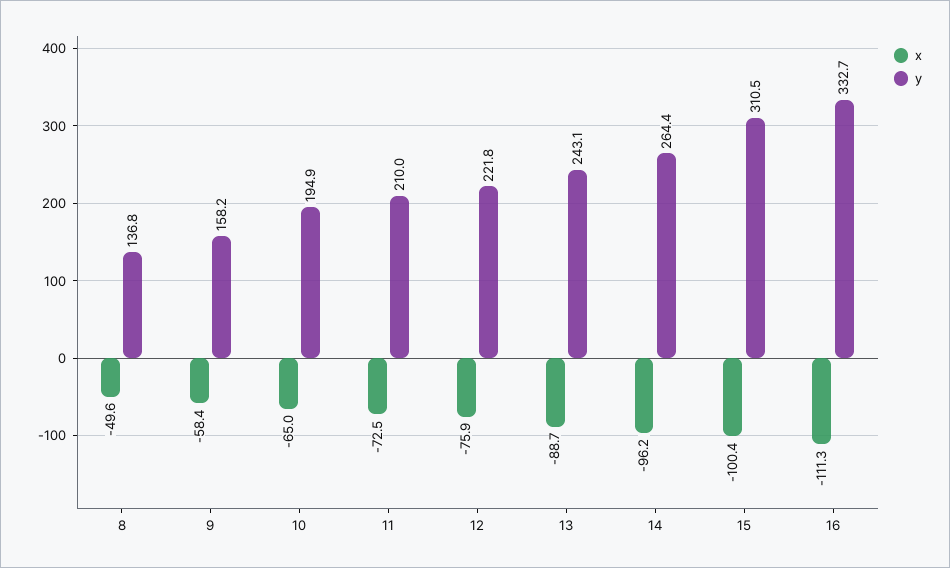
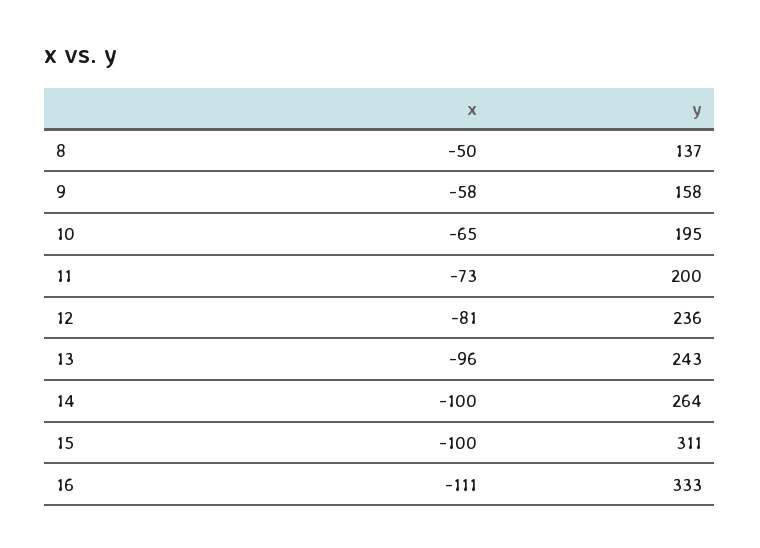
  {
    "x": {
      "8": -49.6,
      "9": -58.4,
      "10": -65,
      "11": -72.5,
-     "12": -75.9,
+     "12": -81,
-     "13": -88.7,
+     "13": -96,
-     "14": -96.2,
+     "14": -100,
      "15": -100.4,
      "16": -111.3
    },
    "y": {
      "8": 136.8,
      "9": 158.2,
      "10": 194.9,
-     "11": 210,
+     "11": 200,
-     "12": 221.8,
+     "12": 236,
      "13": 243.1,
      "14": 264.4,
      "15": 310.5,
      "16": 332.7
    }
  }

